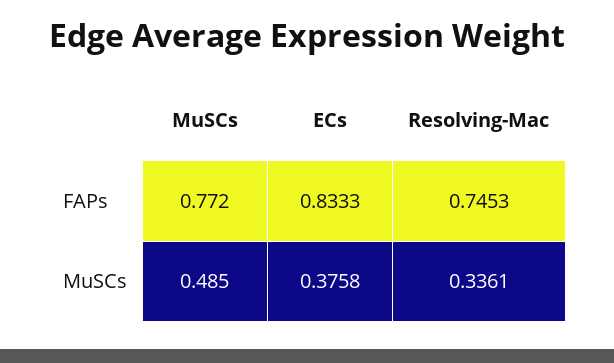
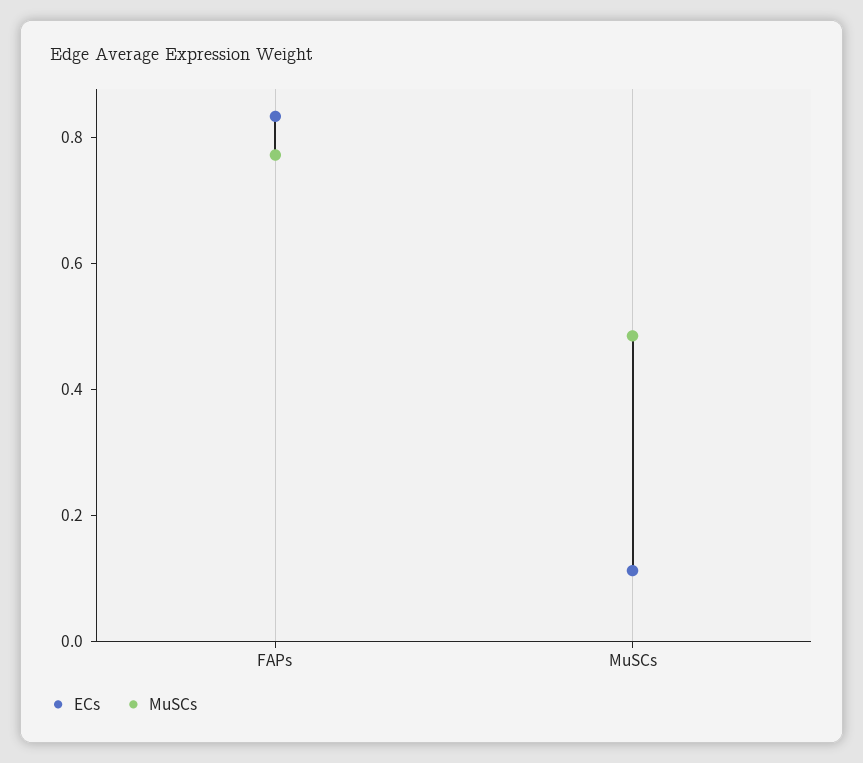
  {
    "MuSCs": {
      "FAPs": 0.772,
      "MuSCs": 0.485
    },
    "ECs": {
      "FAPs": 0.8333,
-     "MuSCs": 0.3758
+     "MuSCs": 0.1
-   },
+   }
-   "Resolving-Mac": {
-     "FAPs": 0.7453,
-     "MuSCs": 0.3361
-   }
  }

